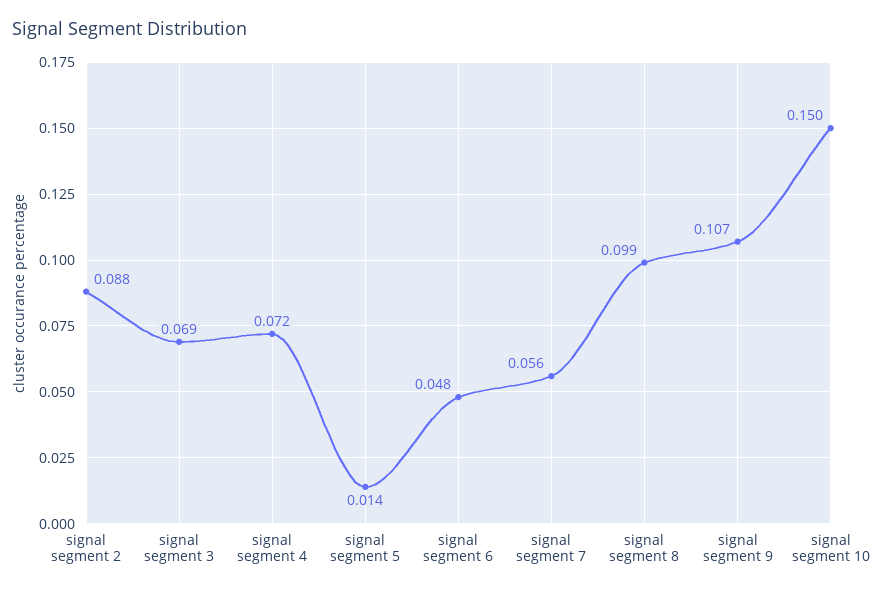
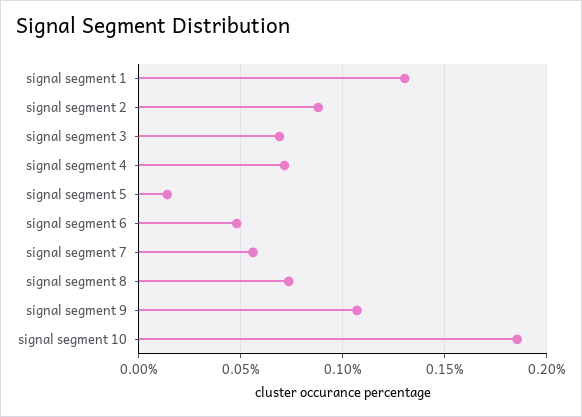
  {
    "signal segment 2": 0.088,
    "signal segment 3": 0.069,
    "signal segment 4": 0.072,
    "signal segment 5": 0.014,
    "signal segment 6": 0.048,
    "signal segment 7": 0.056,
-   "signal segment 8": 0.099,
+   "signal segment 8": 0.075,
    "signal segment 9": 0.107,
-   "signal segment 10": 0.15
+   "signal segment 10": 0.185,
+   "signal segment 1": 0.13
  }

